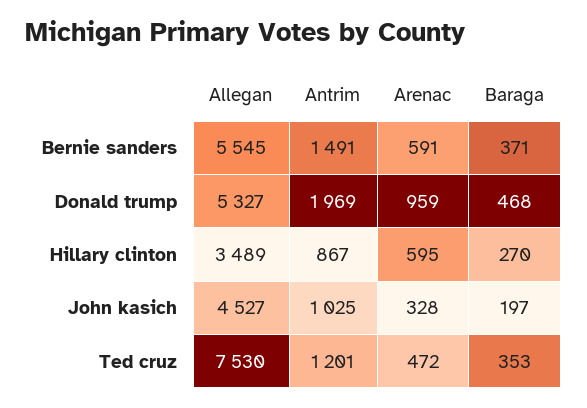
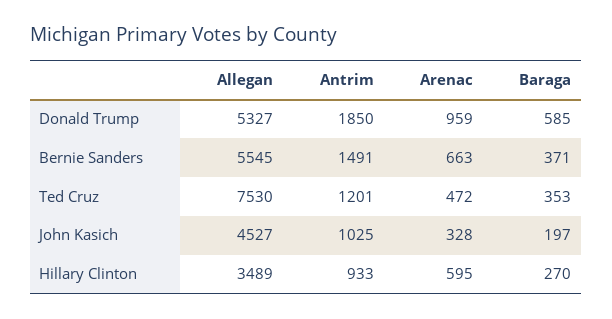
  {
    "Allegan": {
      "Bernie sanders": 5545,
      "Donald trump": 5327,
      "Hillary clinton": 3489,
      "John kasich": 4527,
      "Ted cruz": 7530
    },
    "Antrim": {
      "Bernie sanders": 1491,
-     "Donald trump": 1969,
+     "Donald trump": 1850,
-     "Hillary clinton": 867,
+     "Hillary clinton": 933,
      "John kasich": 1025,
      "Ted cruz": 1201
    },
    "Arenac": {
-     "Bernie sanders": 591,
+     "Bernie sanders": 663,
      "Donald trump": 959,
      "Hillary clinton": 595,
      "John kasich": 328,
      "Ted cruz": 472
    },
    "Baraga": {
      "Bernie sanders": 371,
-     "Donald trump": 468,
+     "Donald trump": 585,
      "Hillary clinton": 270,
      "John kasich": 197,
      "Ted cruz": 353
    }
  }

